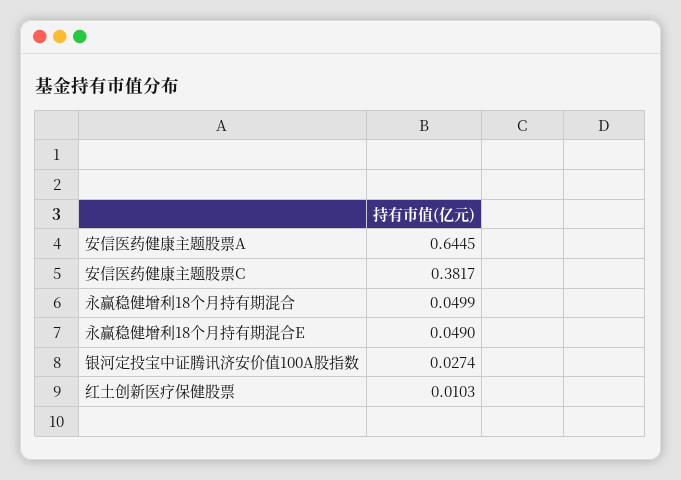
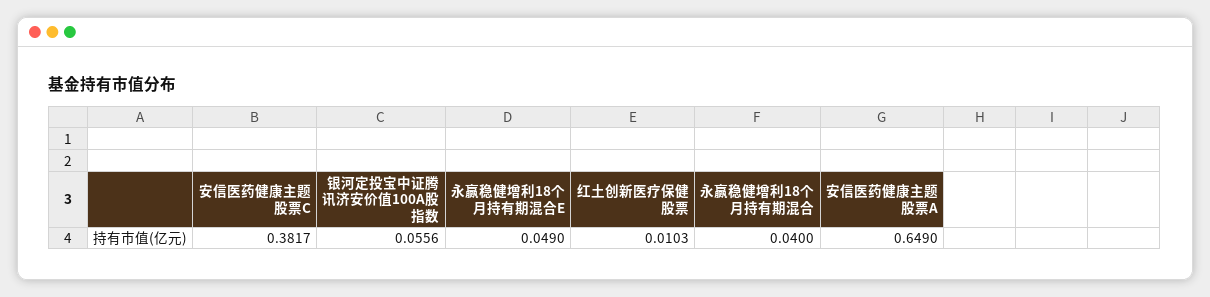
  {
-   "安信医药健康主题股票A": 0.6445,
+   "安信医药健康主题股票A": 0.649,
    "安信医药健康主题股票C": 0.3817,
-   "永赢稳健增利18个月持有期混合": 0.0499,
+   "永赢稳健增利18个月持有期混合": 0.04,
    "永赢稳健增利18个月持有期混合E": 0.049,
-   "银河定投宝中证腾讯济安价值100A股指数": 0.0274,
+   "银河定投宝中证腾讯济安价值100A股指数": 0.0556,
    "红土创新医疗保健股票": 0.0103
  }

